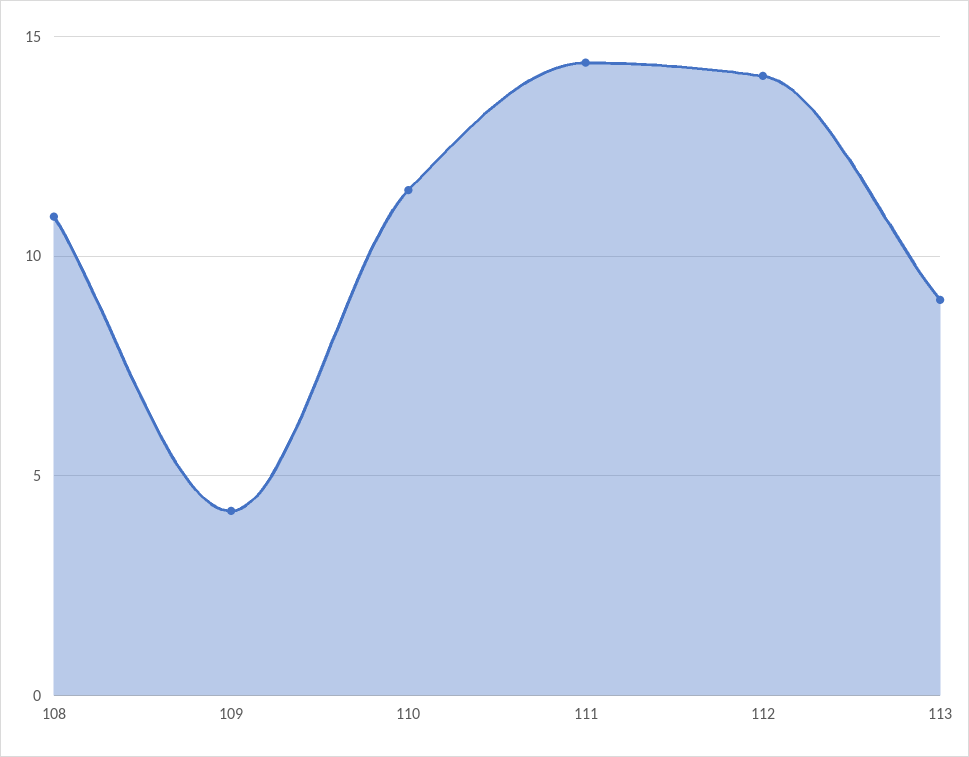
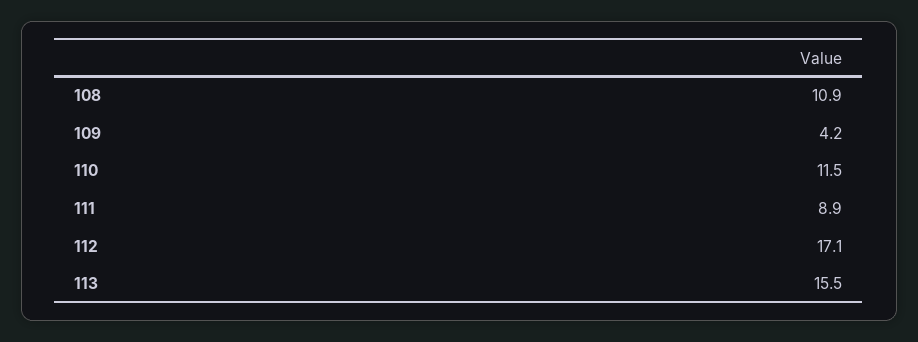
  {
    "108": 10.9,
    "109": 4.2,
    "110": 11.5,
-   "111": 14.5,
+   "111": 8.9,
-   "112": 14,
+   "112": 17.1,
-   "113": 9
+   "113": 15.5
  }

